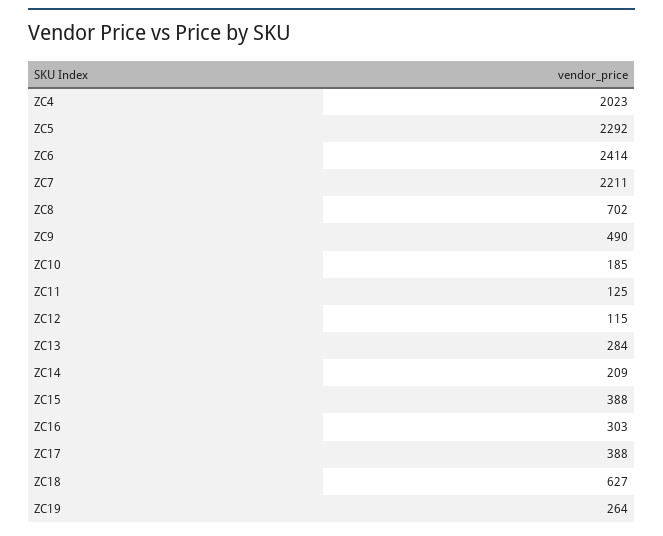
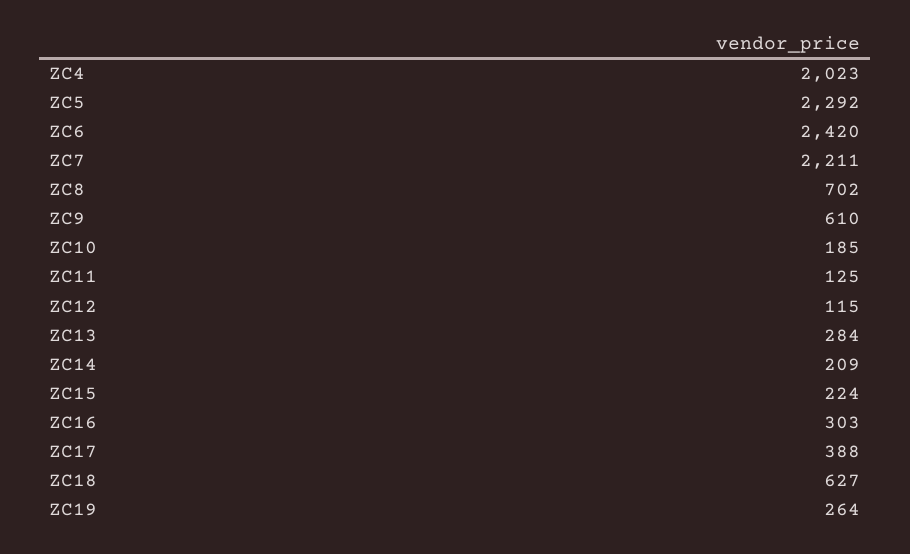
  {
    "ZC4": 2023,
    "ZC5": 2292,
-   "ZC6": 2414,
+   "ZC6": 2420,
    "ZC7": 2211,
    "ZC8": 702,
-   "ZC9": 490,
+   "ZC9": 610,
    "ZC10": 185,
    "ZC11": 125,
    "ZC12": 115,
    "ZC13": 284,
    "ZC14": 209,
-   "ZC15": 388,
+   "ZC15": 224,
    "ZC16": 303,
    "ZC17": 388,
    "ZC18": 627,
    "ZC19": 264
  }

